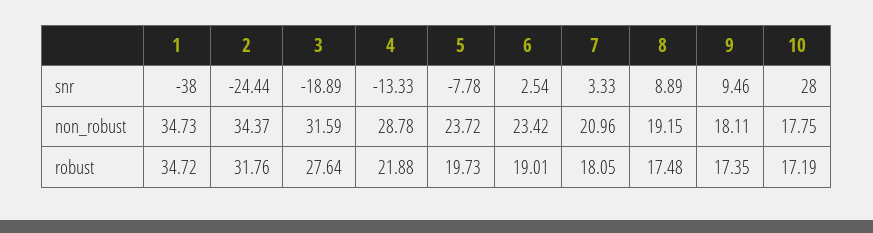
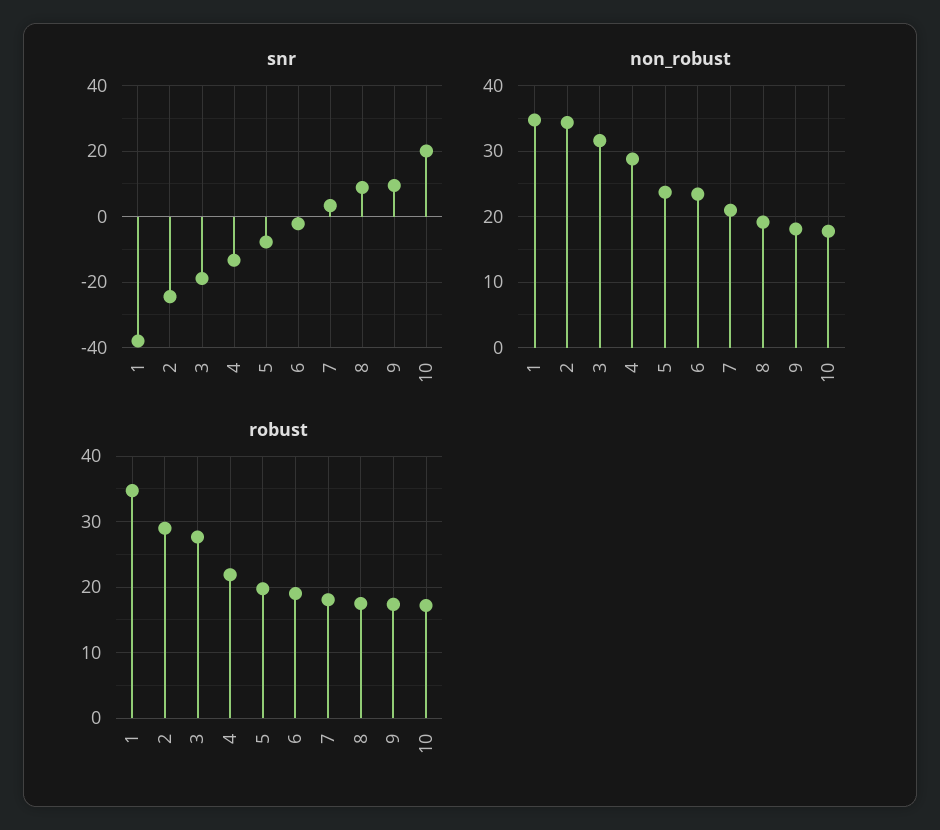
  {
    "snr": {
      "1": -38,
      "2": -24.44,
      "3": -18.89,
      "4": -13.33,
      "5": -7.78,
-     "6": 2.54,
+     "6": -2,
      "7": 3.33,
      "8": 8.89,
      "9": 9.46,
-     "10": 28
+     "10": 20
    },
    "non_robust": {
      "1": 34.73,
      "2": 34.37,
      "3": 31.59,
      "4": 28.78,
      "5": 23.72,
      "6": 23.42,
      "7": 20.96,
      "8": 19.15,
      "9": 18.11,
      "10": 17.75
    },
    "robust": {
      "1": 34.72,
-     "2": 31.76,
+     "2": 29,
      "3": 27.64,
      "4": 21.88,
      "5": 19.73,
      "6": 19.01,
      "7": 18.05,
      "8": 17.48,
      "9": 17.35,
      "10": 17.19
    }
  }

